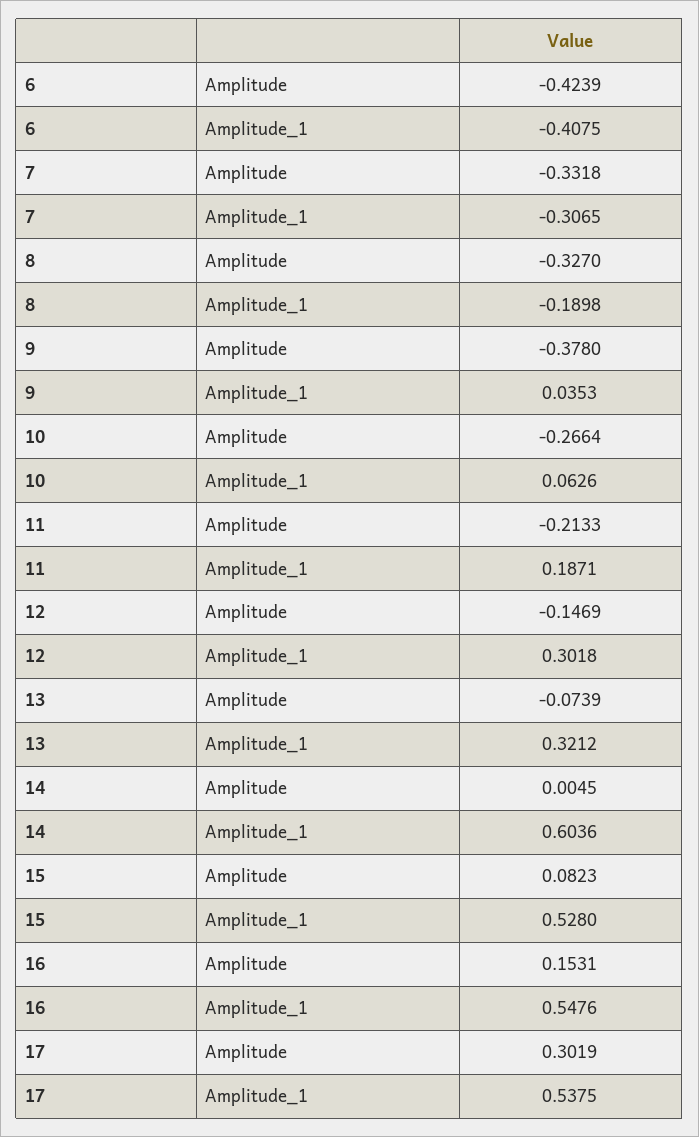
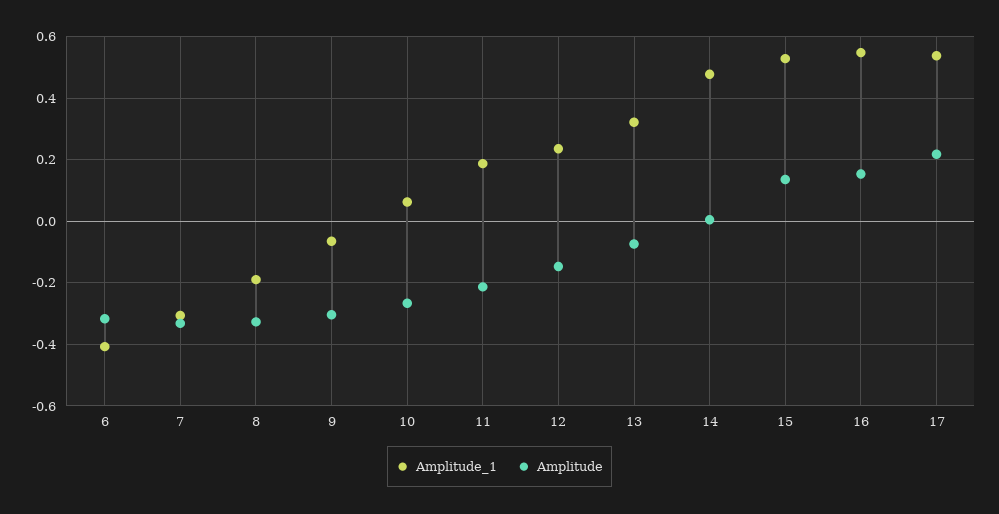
  {
    "Amplitude": {
-     "6": -0.4239,
+     "6": -0.32,
      "7": -0.3318,
      "8": -0.327,
-     "9": -0.378,
+     "9": -0.3,
      "10": -0.2664,
      "11": -0.2133,
      "12": -0.1469,
      "13": -0.0739,
      "14": 0.0045,
-     "15": 0.0823,
+     "15": 0.14,
      "16": 0.1531,
-     "17": 0.3019
+     "17": 0.22
    },
    "Amplitude_1": {
      "6": -0.4075,
      "7": -0.3065,
      "8": -0.1898,
-     "9": 0.0353,
+     "9": -0.06,
      "10": 0.0626,
      "11": 0.1871,
-     "12": 0.3018,
+     "12": 0.24,
      "13": 0.3212,
-     "14": 0.6036,
+     "14": 0.48,
      "15": 0.528,
      "16": 0.5476,
      "17": 0.5375
    }
  }

